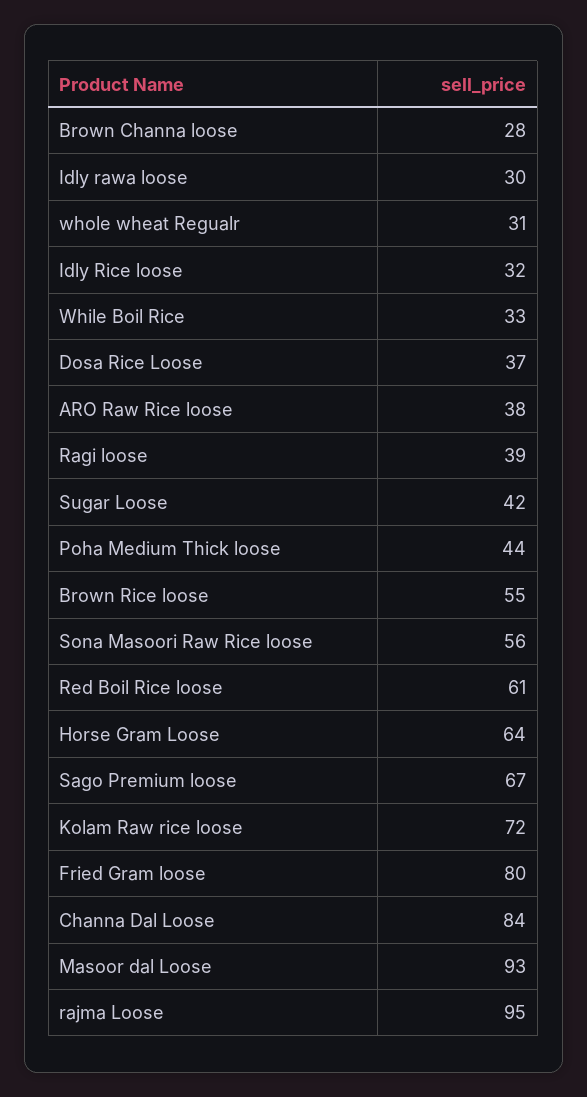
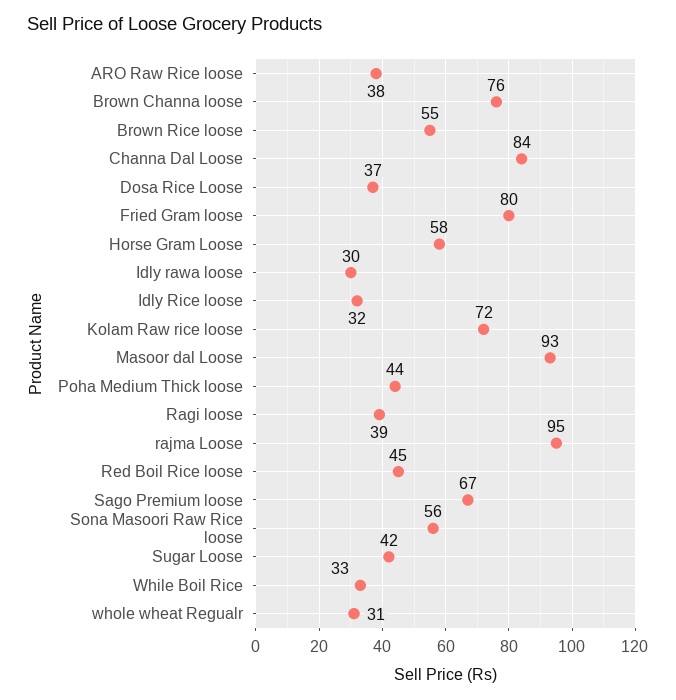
  {
-   "Brown Channa loose": 28,
+   "Brown Channa loose": 76,
    "Idly rawa loose": 30,
    "whole wheat Regualr": 31,
    "Idly Rice loose": 32,
    "While Boil Rice": 33,
    "Dosa Rice Loose": 37,
    "ARO Raw Rice loose": 38,
    "Ragi loose": 39,
    "Sugar Loose": 42,
    "Poha Medium Thick loose": 44,
    "Brown Rice loose": 55,
    "Sona Masoori Raw Rice loose": 56,
-   "Red Boil Rice loose": 61,
+   "Red Boil Rice loose": 45,
-   "Horse Gram Loose": 64,
+   "Horse Gram Loose": 58,
    "Sago Premium loose": 67,
    "Kolam Raw rice loose": 72,
    "Fried Gram loose": 80,
    "Channa Dal Loose": 84,
    "Masoor dal Loose": 93,
    "rajma Loose": 95
  }

